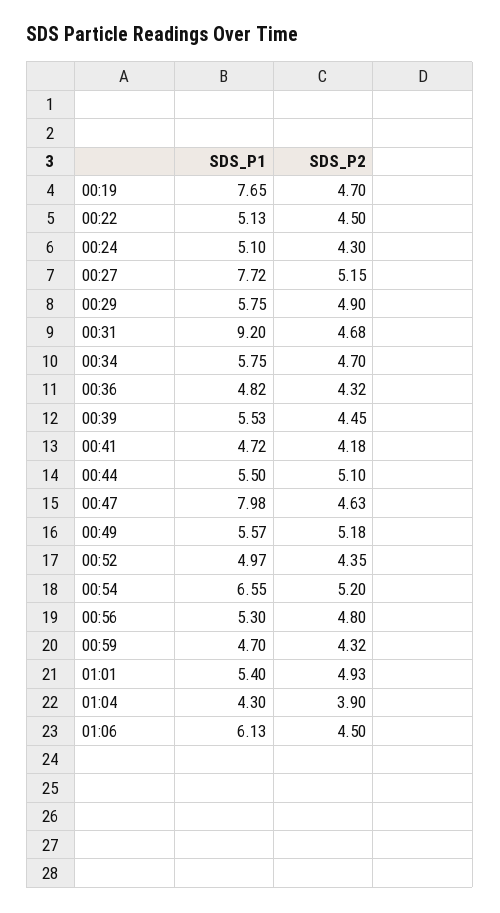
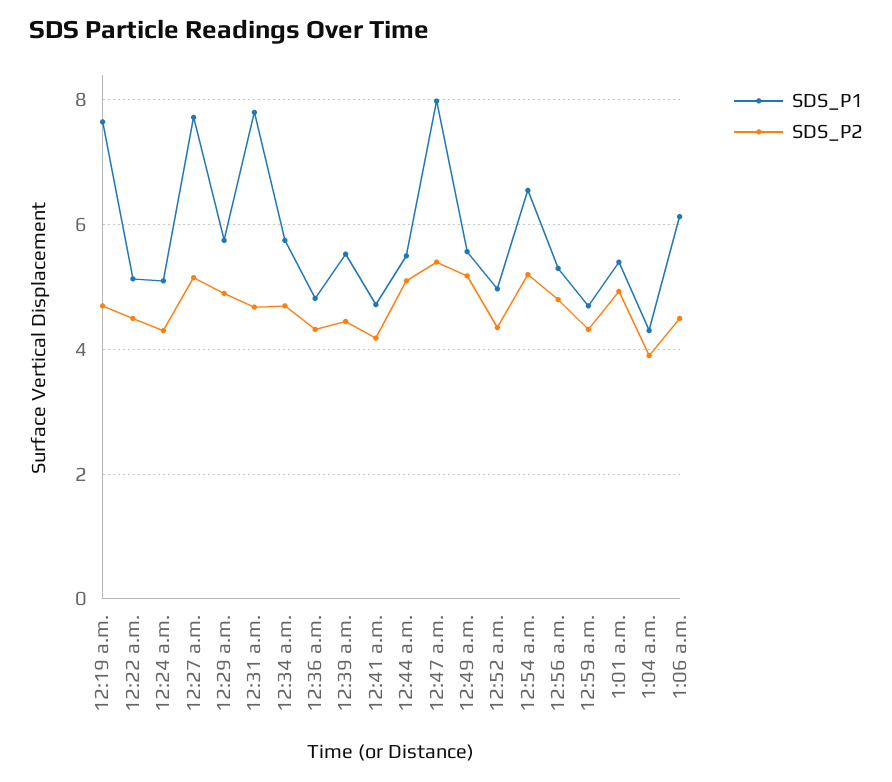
  {
    "SDS_P1": {
      "00:19": 7.65,
      "00:22": 5.13,
      "00:24": 5.1,
      "00:27": 7.72,
      "00:29": 5.75,
-     "00:31": 9.2,
+     "00:31": 7.8,
      "00:34": 5.75,
      "00:36": 4.82,
      "00:39": 5.53,
      "00:41": 4.72,
      "00:44": 5.5,
      "00:47": 7.98,
      "00:49": 5.57,
      "00:52": 4.97,
      "00:54": 6.55,
      "00:56": 5.3,
      "00:59": 4.7,
      "01:01": 5.4,
      "01:04": 4.3,
      "01:06": 6.13
    },
    "SDS_P2": {
      "00:19": 4.7,
      "00:22": 4.5,
      "00:24": 4.3,
      "00:27": 5.15,
      "00:29": 4.9,
      "00:31": 4.68,
      "00:34": 4.7,
      "00:36": 4.32,
      "00:39": 4.45,
      "00:41": 4.18,
      "00:44": 5.1,
-     "00:47": 4.63,
+     "00:47": 5.4,
      "00:49": 5.18,
      "00:52": 4.35,
      "00:54": 5.2,
      "00:56": 4.8,
      "00:59": 4.32,
      "01:01": 4.93,
      "01:04": 3.9,
      "01:06": 4.5
    }
  }

